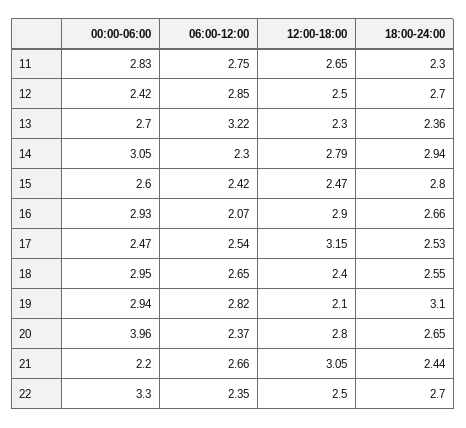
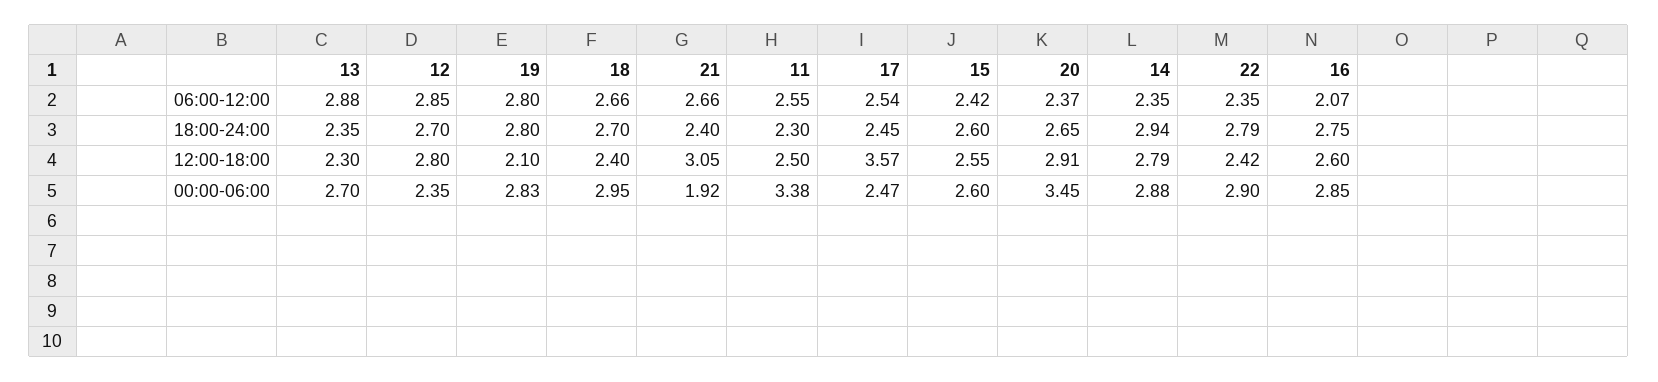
  {
    "00:00-06:00": {
-     "11": 2.83,
+     "11": 3.38,
-     "12": 2.42,
+     "12": 2.35,
      "13": 2.7,
-     "14": 3.05,
+     "14": 2.88,
      "15": 2.6,
-     "16": 2.93,
+     "16": 2.85,
      "17": 2.47,
      "18": 2.95,
-     "19": 2.94,
+     "19": 2.83,
-     "20": 3.96,
+     "20": 3.45,
-     "21": 2.2,
+     "21": 1.92,
-     "22": 3.3
+     "22": 2.9
    },
    "06:00-12:00": {
-     "11": 2.75,
+     "11": 2.55,
      "12": 2.85,
-     "13": 3.22,
+     "13": 2.88,
-     "14": 2.3,
+     "14": 2.35,
      "15": 2.42,
      "16": 2.07,
      "17": 2.54,
-     "18": 2.65,
+     "18": 2.66,
-     "19": 2.82,
+     "19": 2.8,
      "20": 2.37,
      "21": 2.66,
      "22": 2.35
    },
    "12:00-18:00": {
-     "11": 2.65,
+     "11": 2.5,
-     "12": 2.5,
+     "12": 2.8,
      "13": 2.3,
      "14": 2.79,
-     "15": 2.47,
+     "15": 2.55,
-     "16": 2.9,
+     "16": 2.6,
-     "17": 3.15,
+     "17": 3.57,
      "18": 2.4,
      "19": 2.1,
-     "20": 2.8,
+     "20": 2.91,
      "21": 3.05,
-     "22": 2.5
+     "22": 2.42
    },
    "18:00-24:00": {
      "11": 2.3,
      "12": 2.7,
-     "13": 2.36,
+     "13": 2.35,
      "14": 2.94,
-     "15": 2.8,
+     "15": 2.6,
-     "16": 2.66,
+     "16": 2.75,
-     "17": 2.53,
+     "17": 2.45,
-     "18": 2.55,
+     "18": 2.7,
-     "19": 3.1,
+     "19": 2.8,
      "20": 2.65,
-     "21": 2.44,
+     "21": 2.4,
-     "22": 2.7
+     "22": 2.79
    }
  }

